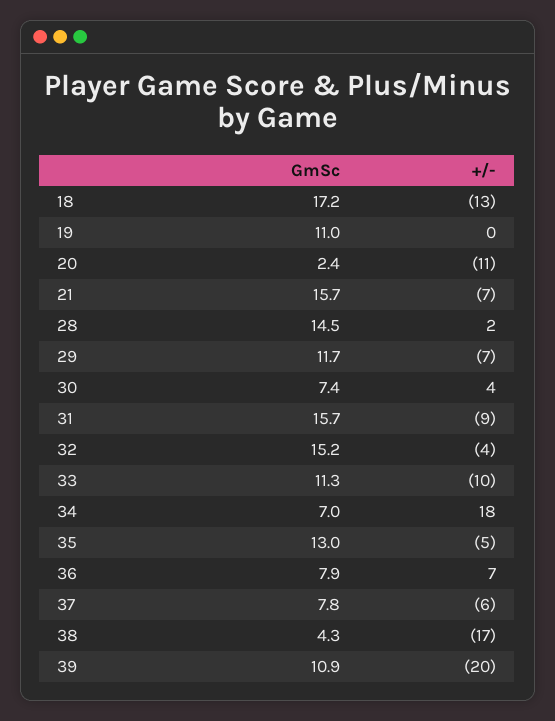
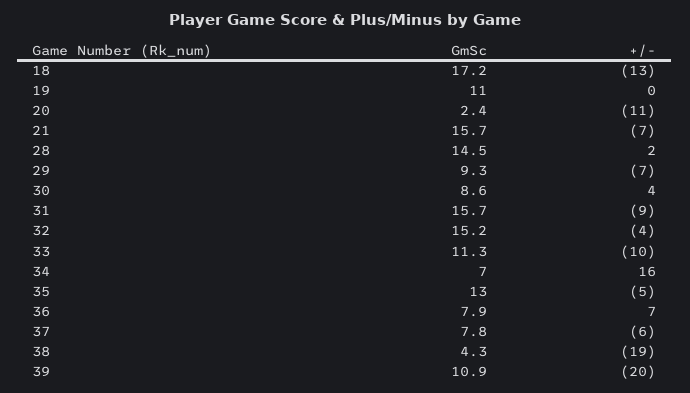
  {
    "GmSc": {
      "18": 17.2,
      "19": 11,
      "20": 2.4,
      "21": 15.7,
      "28": 14.5,
-     "29": 11.7,
+     "29": 9.3,
-     "30": 7.4,
+     "30": 8.6,
      "31": 15.7,
      "32": 15.2,
      "33": 11.3,
      "34": 7,
      "35": 13,
      "36": 7.9,
      "37": 7.8,
      "38": 4.3,
      "39": 10.9
    },
    "+/-": {
      "18": -13,
      "19": 0,
      "20": -11,
      "21": -7,
      "28": 2,
      "29": -7,
      "30": 4,
      "31": -9,
      "32": -4,
      "33": -10,
-     "34": 18,
+     "34": 16,
      "35": -5,
      "36": 7,
      "37": -6,
-     "38": -17,
+     "38": -19,
      "39": -20
    }
  }

